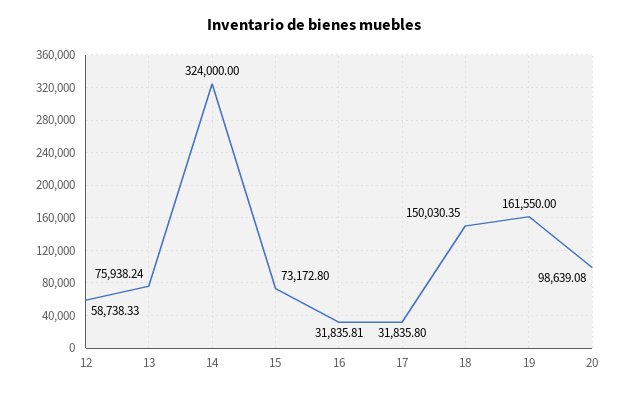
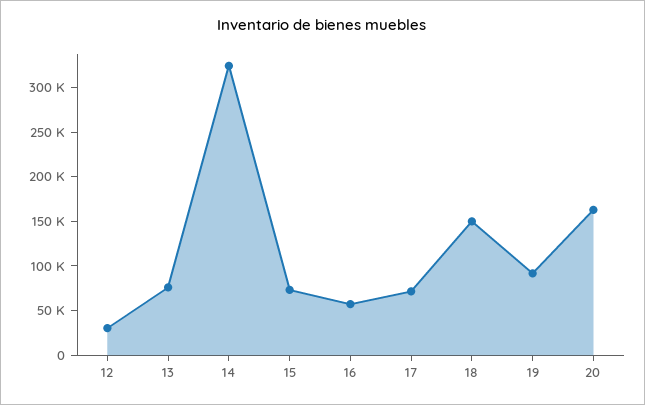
  {
-   "12": 58738.33,
+   "12": 30000,
    "13": 75938.24,
    "14": 324000,
    "15": 73172.8,
-   "16": 31835.81,
+   "16": 60000,
-   "17": 31835.8,
+   "17": 70000,
    "18": 150030.35,
-   "19": 161550,
+   "19": 90000,
-   "20": 98639.08
+   "20": 160000
  }

